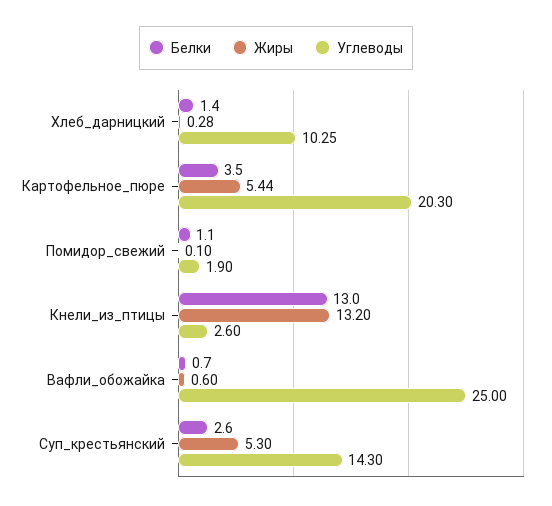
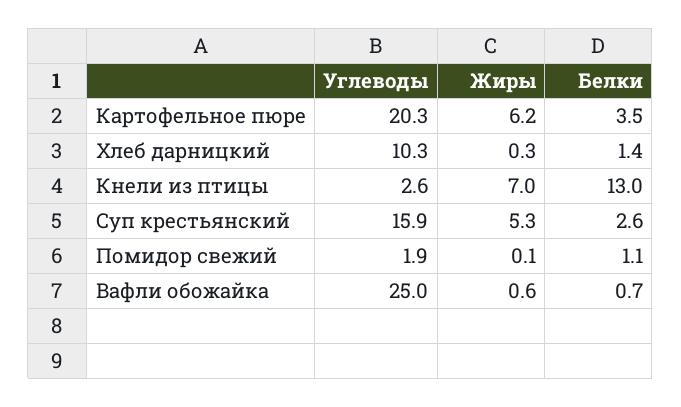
  {
    "Белки": {
      "Хлеб_дарницкий": 1.4,
      "Картофельное_пюре": 3.5,
      "Помидор_свежий": 1.1,
      "Кнели_из_птицы": 13,
      "Вафли_обожайка": 0.7,
      "Суп_крестьянский": 2.6
    },
    "Жиры": {
      "Хлеб_дарницкий": 0.28,
-     "Картофельное_пюре": 5.44,
+     "Картофельное_пюре": 6.2,
      "Помидор_свежий": 0.1,
-     "Кнели_из_птицы": 13.2,
+     "Кнели_из_птицы": 7,
      "Вафли_обожайка": 0.6,
      "Суп_крестьянский": 5.3
    },
    "Углеводы": {
      "Хлеб_дарницкий": 10.25,
      "Картофельное_пюре": 20.3,
      "Помидор_свежий": 1.9,
      "Кнели_из_птицы": 2.6,
      "Вафли_обожайка": 25,
-     "Суп_крестьянский": 14.3
+     "Суп_крестьянский": 15.9
    }
  }

